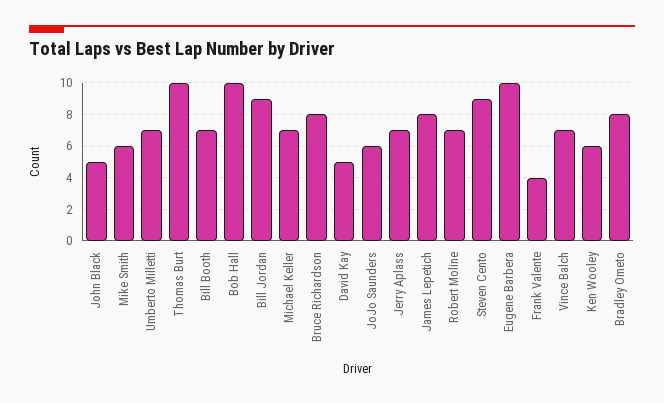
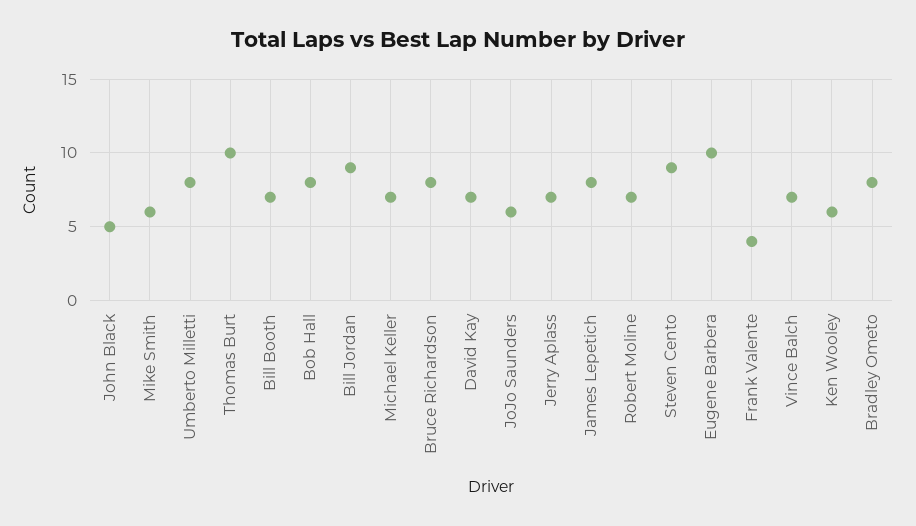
  {
    "John Black": 5,
    "Mike Smith": 6,
-   "Umberto Milletti": 7,
+   "Umberto Milletti": 8,
    "Thomas Burt": 10,
    "Bill Booth": 7,
-   "Bob Hall": 10,
+   "Bob Hall": 8,
    "Bill Jordan": 9,
    "Michael Keller": 7,
    "Bruce Richardson": 8,
-   "David Kay": 5,
+   "David Kay": 7,
    "JoJo Saunders": 6,
    "Jerry Aplass": 7,
    "James Lepetich": 8,
    "Robert Moline": 7,
    "Steven Cento": 9,
    "Eugene Barbera": 10,
    "Frank Valente": 4,
    "Vince Balch": 7,
    "Ken Wooley": 6,
    "Bradley Ometo": 8
  }

